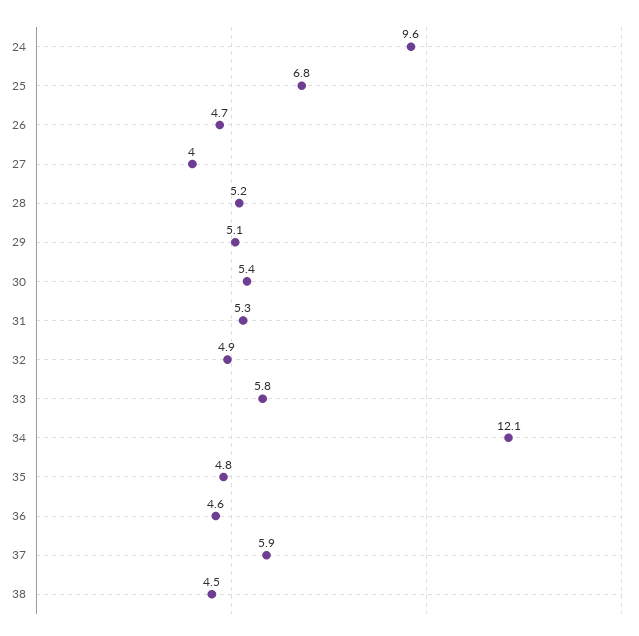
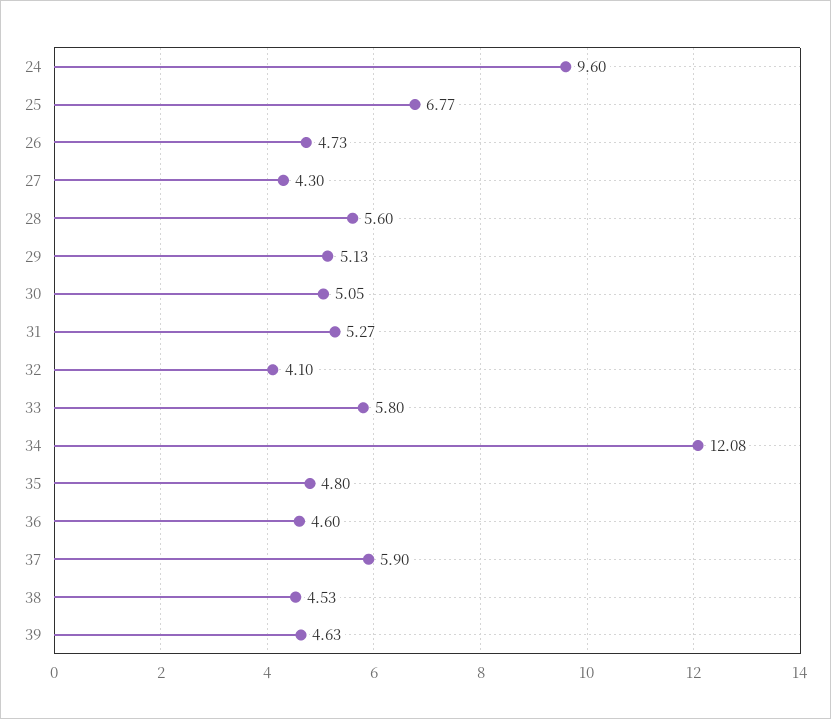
  {
    "24": 9.6,
    "25": 6.77,
    "26": 4.73,
-   "27": 4,
+   "27": 4.3,
-   "28": 5.2,
+   "28": 5.6,
    "29": 5.13,
-   "30": 5.4,
+   "30": 5.05,
    "31": 5.27,
-   "32": 4.9,
+   "32": 4.1,
    "33": 5.8,
    "34": 12.08,
    "35": 4.8,
    "36": 4.6,
    "37": 5.9,
-   "38": 4.53
+   "38": 4.53,
+   "39": 4.63
  }

